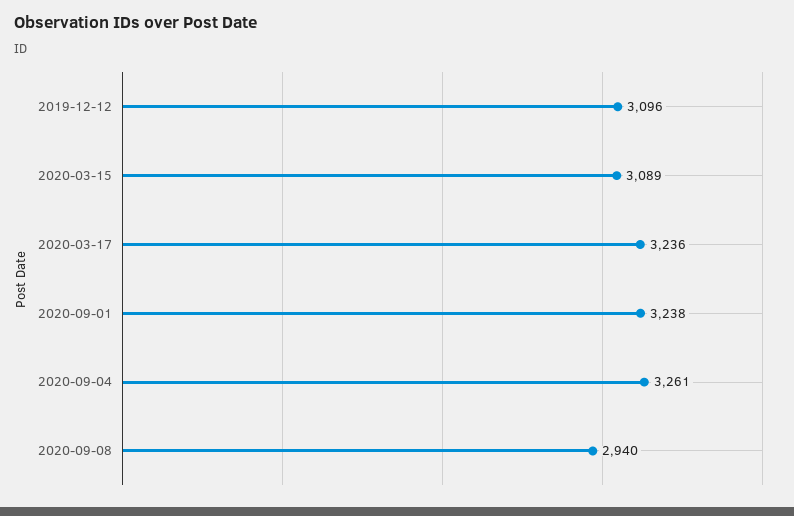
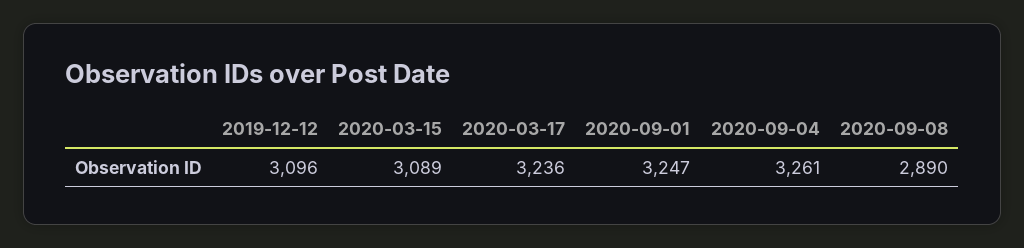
  {
    "2019-12-12": 3096,
    "2020-03-15": 3089,
    "2020-03-17": 3236,
-   "2020-09-01": 3238,
+   "2020-09-01": 3247,
    "2020-09-04": 3261,
-   "2020-09-08": 2940
+   "2020-09-08": 2890
  }

